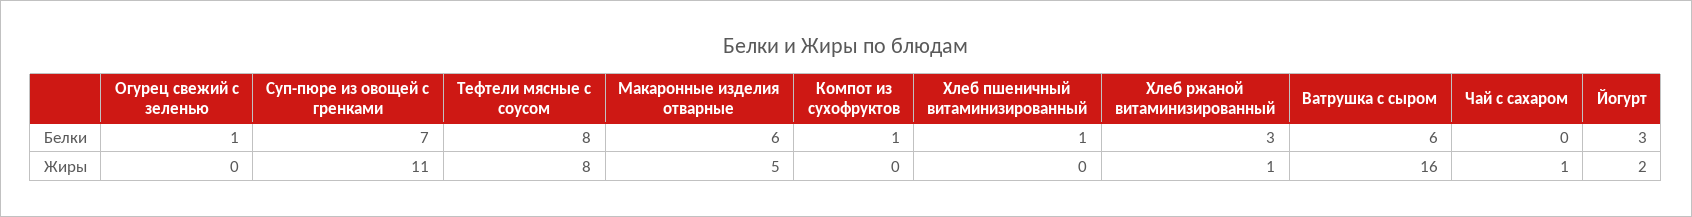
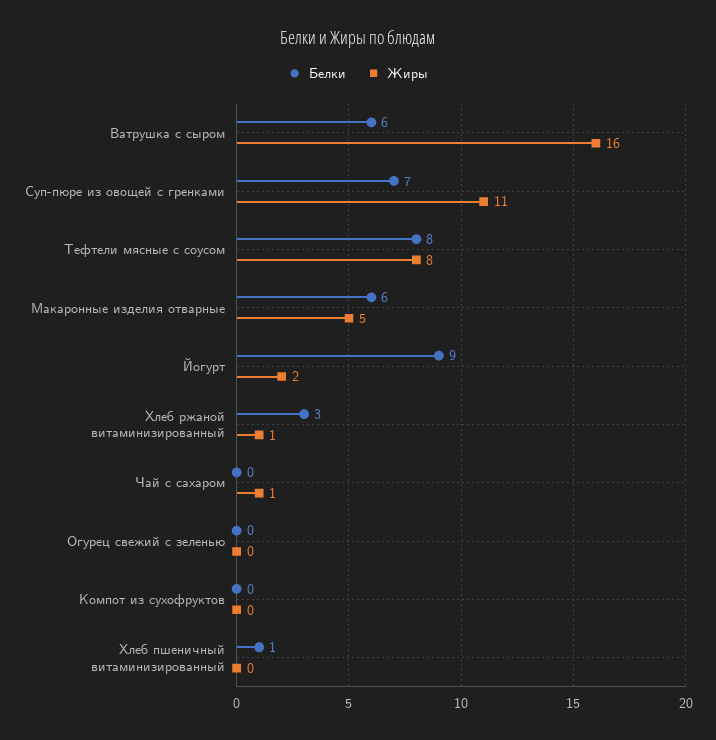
  {
    "Белки": {
-     "Огурец свежий с зеленью": 1,
+     "Огурец свежий с зеленью": 0,
      "Суп-пюре из овощей с гренками": 7,
      "Тефтели мясные с соусом": 8,
      "Макаронные изделия отварные": 6,
-     "Компот из сухофруктов": 1,
+     "Компот из сухофруктов": 0,
      "Хлеб пшеничный витаминизированный": 1,
      "Хлеб ржаной витаминизированный": 3,
      "Ватрушка с сыром": 6,
      "Чай с сахаром": 0,
-     "Йогурт": 3
+     "Йогурт": 9
    },
    "Жиры": {
      "Огурец свежий с зеленью": 0,
      "Суп-пюре из овощей с гренками": 11,
      "Тефтели мясные с соусом": 8,
      "Макаронные изделия отварные": 5,
      "Компот из сухофруктов": 0,
      "Хлеб пшеничный витаминизированный": 0,
      "Хлеб ржаной витаминизированный": 1,
      "Ватрушка с сыром": 16,
      "Чай с сахаром": 1,
      "Йогурт": 2
    }
  }

